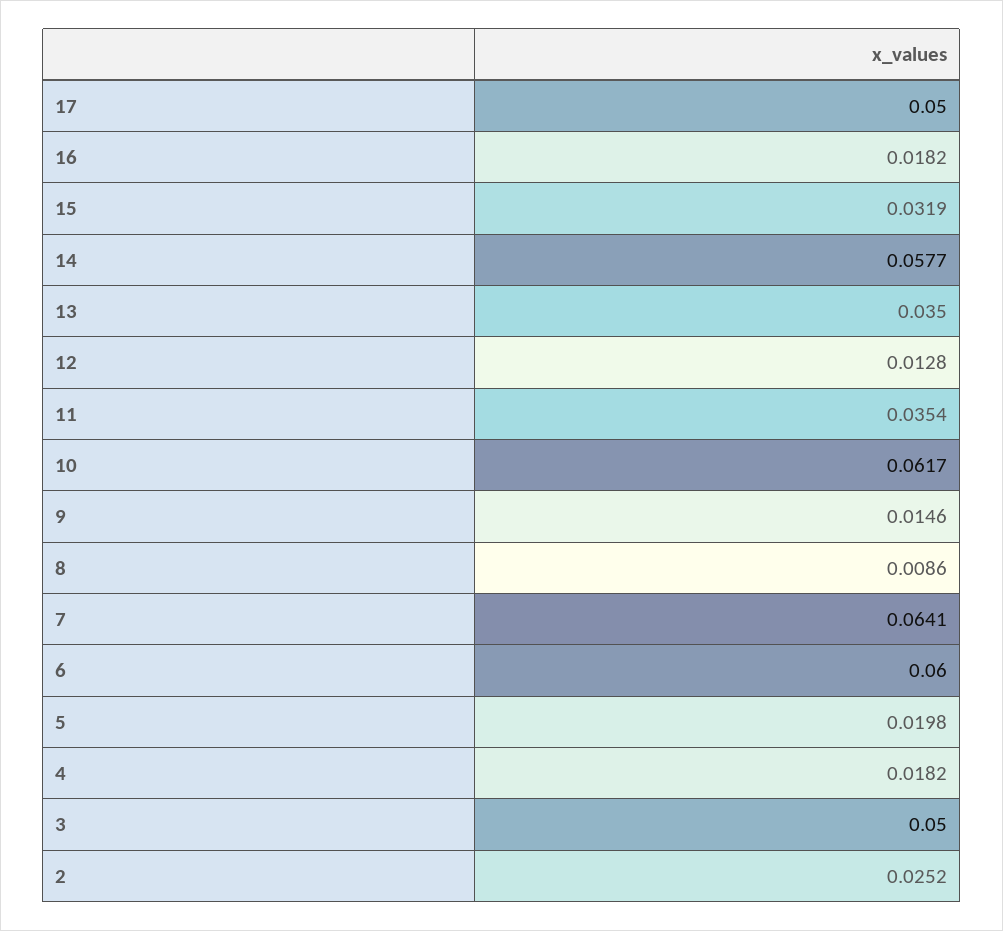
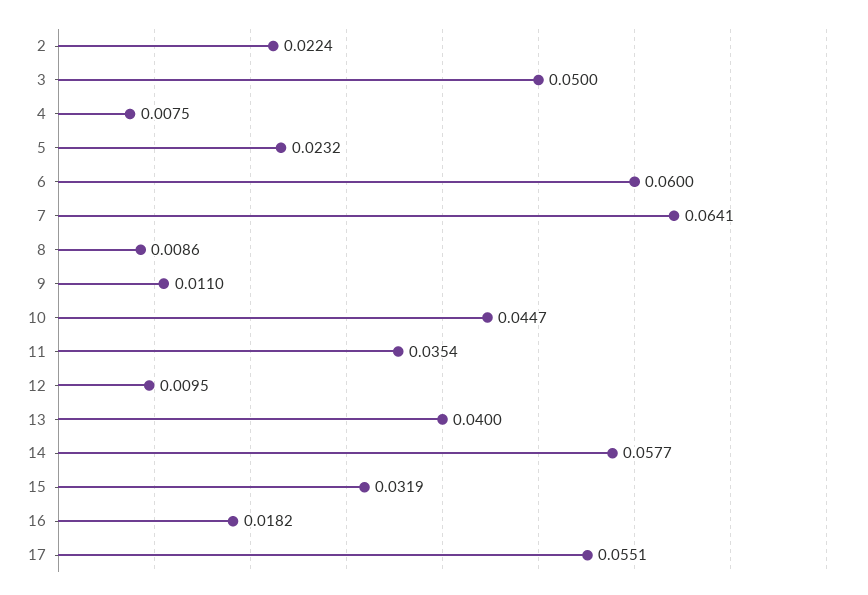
  {
-   "17": 0.05,
+   "17": 0.0551,
    "16": 0.0182,
    "15": 0.0319,
    "14": 0.0577,
-   "13": 0.035,
+   "13": 0.04,
-   "12": 0.0128,
+   "12": 0.0095,
    "11": 0.0354,
-   "10": 0.0617,
+   "10": 0.0447,
-   "9": 0.0146,
+   "9": 0.011,
    "8": 0.0086,
    "7": 0.0641,
    "6": 0.06,
-   "5": 0.0198,
+   "5": 0.0232,
-   "4": 0.0182,
+   "4": 0.0075,
    "3": 0.05,
-   "2": 0.0252
+   "2": 0.0224
  }

